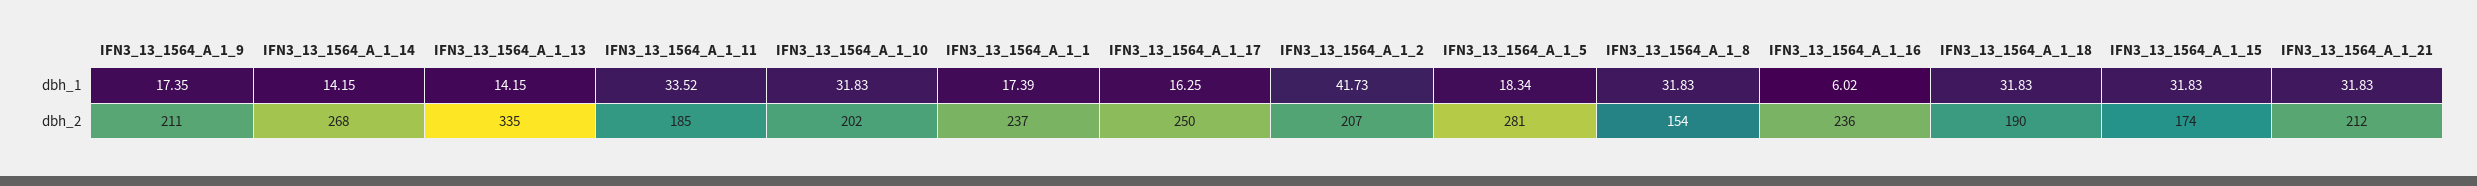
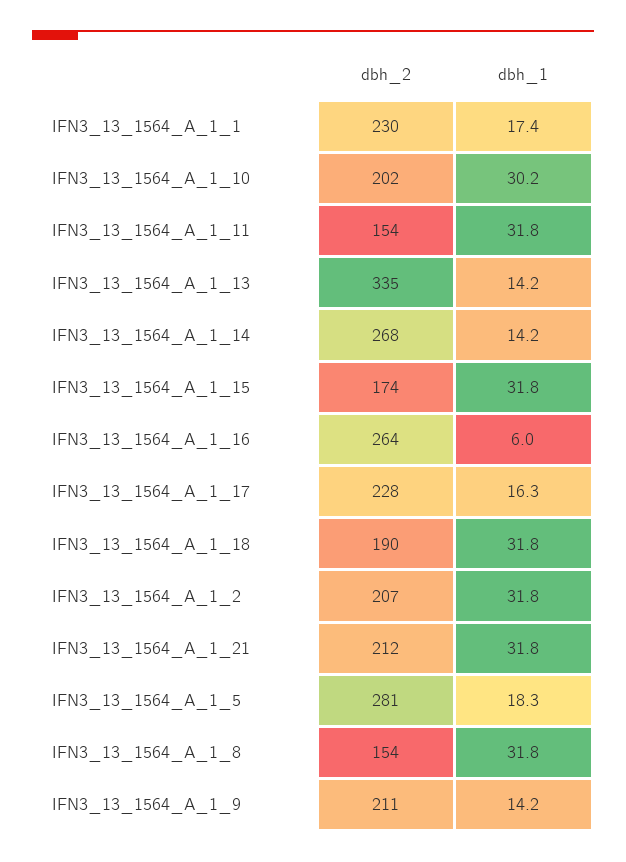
  {
    "IFN3_13_1564_A_1_9": {
-     "dbh_1": 17.35,
+     "dbh_1": 14.2,
      "dbh_2": 211
    },
    "IFN3_13_1564_A_1_14": {
      "dbh_1": 14.15,
      "dbh_2": 268
    },
    "IFN3_13_1564_A_1_13": {
      "dbh_1": 14.15,
      "dbh_2": 335
    },
    "IFN3_13_1564_A_1_11": {
-     "dbh_1": 33.52,
+     "dbh_1": 31.8,
-     "dbh_2": 185
+     "dbh_2": 154
    },
    "IFN3_13_1564_A_1_10": {
-     "dbh_1": 31.83,
+     "dbh_1": 30.2,
      "dbh_2": 202
    },
    "IFN3_13_1564_A_1_1": {
      "dbh_1": 17.39,
-     "dbh_2": 237
+     "dbh_2": 230
    },
    "IFN3_13_1564_A_1_17": {
      "dbh_1": 16.25,
-     "dbh_2": 250
+     "dbh_2": 228
    },
    "IFN3_13_1564_A_1_2": {
-     "dbh_1": 41.73,
+     "dbh_1": 31.8,
      "dbh_2": 207
    },
    "IFN3_13_1564_A_1_5": {
      "dbh_1": 18.34,
      "dbh_2": 281
    },
    "IFN3_13_1564_A_1_8": {
      "dbh_1": 31.83,
      "dbh_2": 154
    },
    "IFN3_13_1564_A_1_16": {
      "dbh_1": 6.02,
-     "dbh_2": 236
+     "dbh_2": 264
    },
    "IFN3_13_1564_A_1_18": {
      "dbh_1": 31.83,
      "dbh_2": 190
    },
    "IFN3_13_1564_A_1_15": {
      "dbh_1": 31.83,
      "dbh_2": 174
    },
    "IFN3_13_1564_A_1_21": {
      "dbh_1": 31.83,
      "dbh_2": 212
    }
  }

